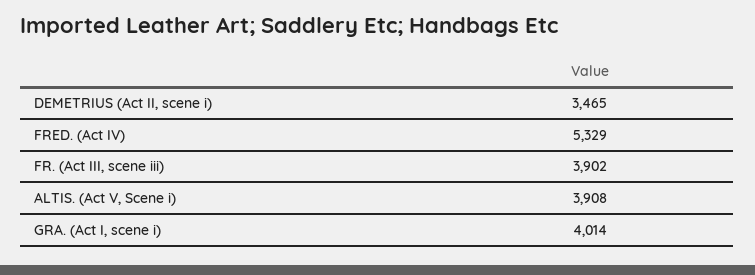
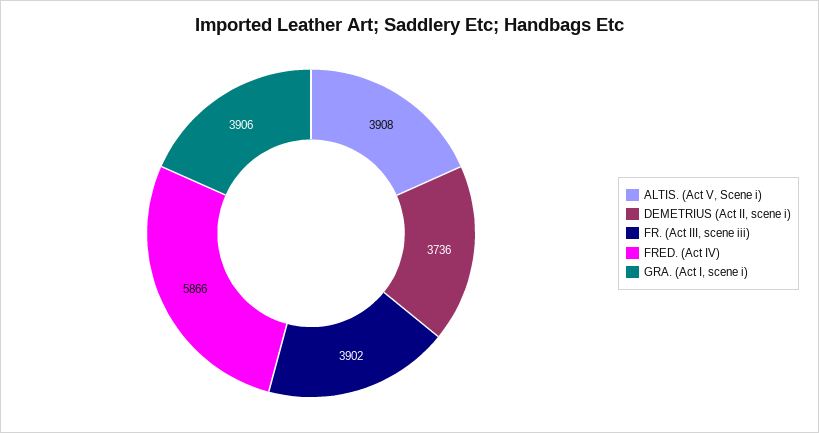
  {
-   "DEMETRIUS (Act II, scene i)": 3465,
+   "DEMETRIUS (Act II, scene i)": 3736,
-   "FRED. (Act IV)": 5329,
+   "FRED. (Act IV)": 5866,
    "FR. (Act III, scene iii)": 3902,
    "ALTIS. (Act V, Scene i)": 3908,
-   "GRA. (Act I, scene i)": 4014
+   "GRA. (Act I, scene i)": 3906
  }

